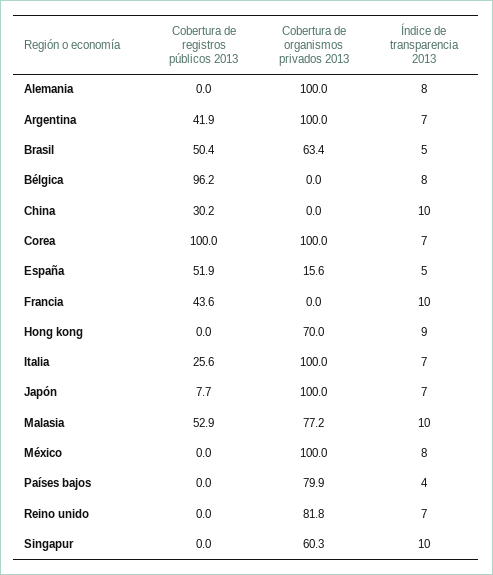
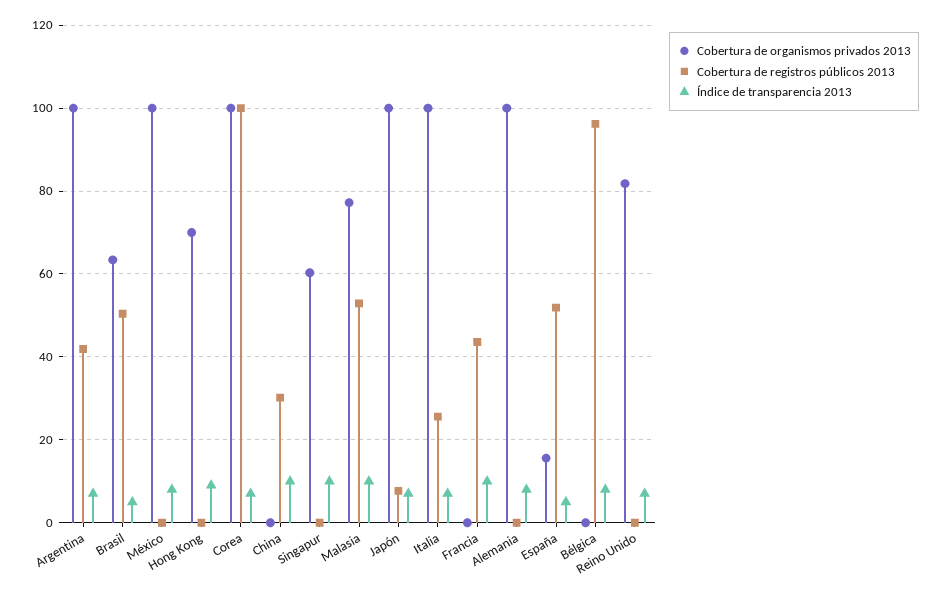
  {
    "Cobertura de registros públicos 2013": {
      "Alemania": 0,
      "Argentina": 41.9,
      "Brasil": 50.4,
      "Bélgica": 96.2,
      "China": 30.2,
      "Corea": 100,
      "España": 51.9,
      "Francia": 43.6,
      "Hong kong": 0,
      "Italia": 25.6,
      "Japón": 7.7,
      "Malasia": 52.9,
      "México": 0,
-     "Países bajos": 0,
      "Reino unido": 0,
      "Singapur": 0
    },
    "Cobertura de organismos privados 2013": {
      "Alemania": 100,
      "Argentina": 100,
      "Brasil": 63.4,
      "Bélgica": 0,
      "China": 0,
      "Corea": 100,
      "España": 15.6,
      "Francia": 0,
      "Hong kong": 70,
      "Italia": 100,
      "Japón": 100,
      "Malasia": 77.2,
      "México": 100,
-     "Países bajos": 79.9,
      "Reino unido": 81.8,
      "Singapur": 60.3
    },
    "Índice de transparencia 2013": {
      "Alemania": 8,
      "Argentina": 7,
      "Brasil": 5,
      "Bélgica": 8,
      "China": 10,
      "Corea": 7,
      "España": 5,
      "Francia": 10,
      "Hong kong": 9,
      "Italia": 7,
      "Japón": 7,
      "Malasia": 10,
      "México": 8,
-     "Países bajos": 4,
      "Reino unido": 7,
      "Singapur": 10
    }
  }

